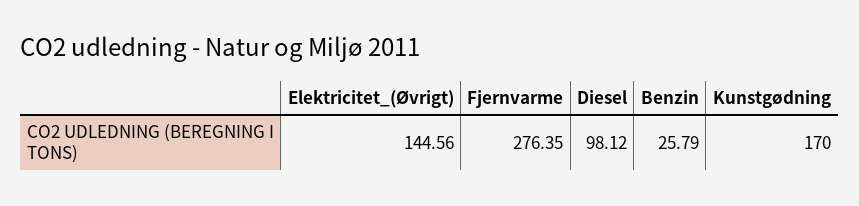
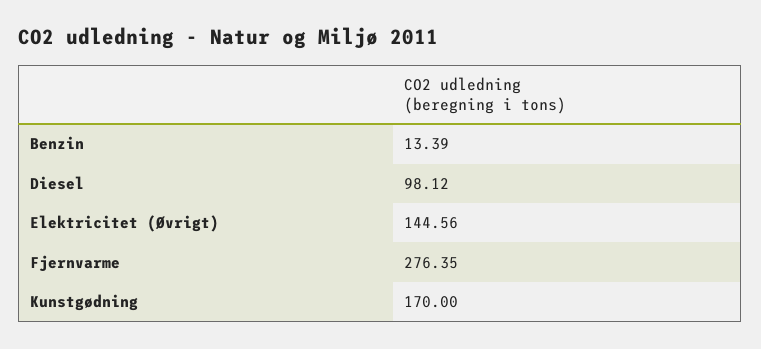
  {
    "Elektricitet_(Øvrigt)": 144.56,
    "Fjernvarme": 276.35,
    "Diesel": 98.12,
-   "Benzin": 25.79,
+   "Benzin": 13.39,
    "Kunstgødning": 170
  }

